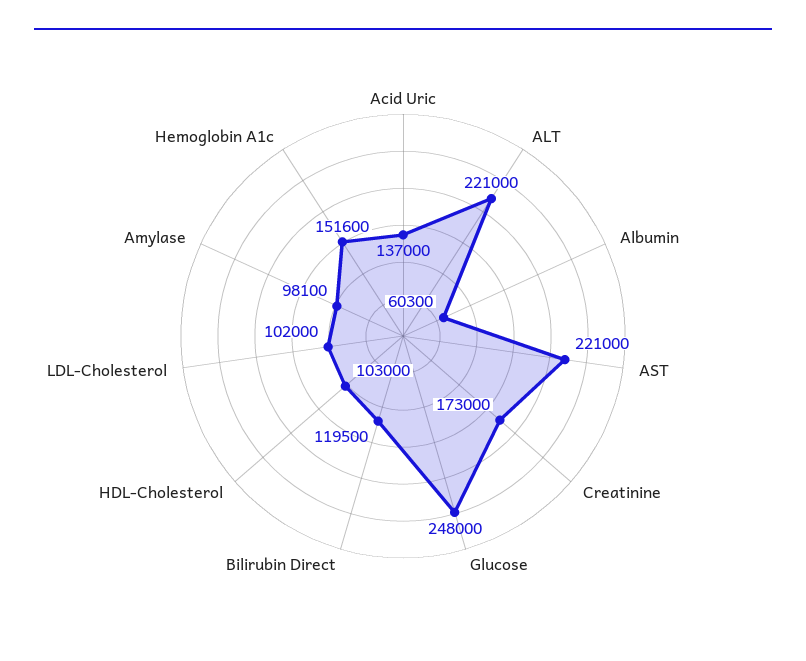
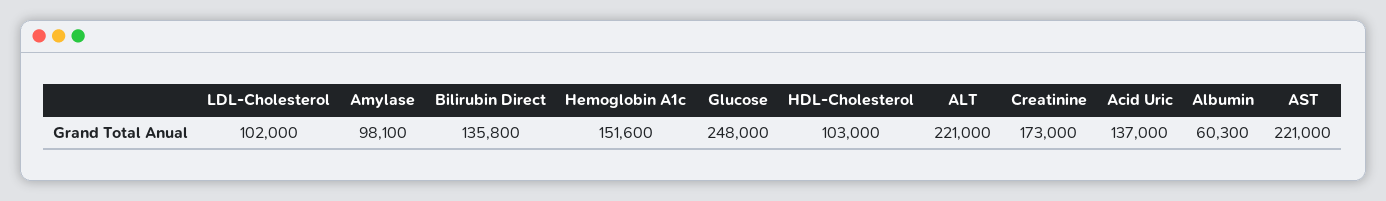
  {
    "Acid Uric": 137000,
    "ALT": 221000,
    "Albumin": 60300,
    "AST": 221000,
    "Creatinine": 173000,
    "Glucose": 248000,
-   "Bilirubin Direct": 119500,
+   "Bilirubin Direct": 135800,
    "HDL-Cholesterol": 103000,
    "LDL-Cholesterol": 102000,
    "Amylase": 98100,
    "Hemoglobin A1c": 151600
  }

